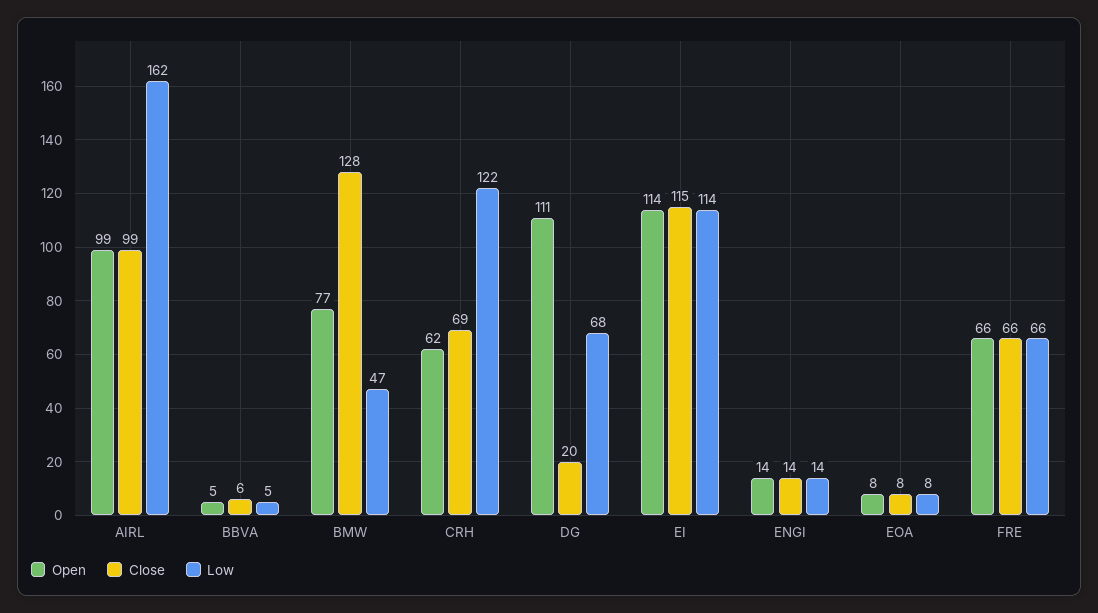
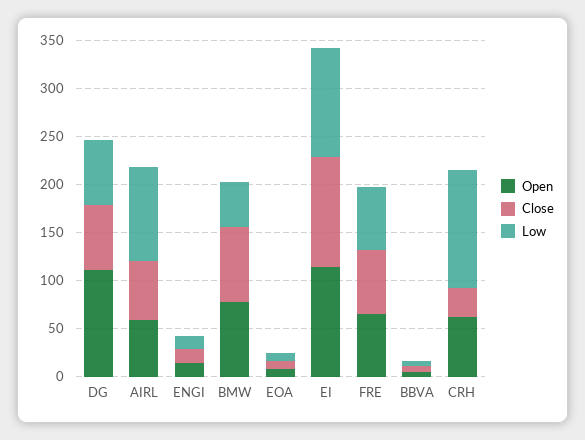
  {
    "Open": {
-     "AIRL": 99,
+     "AIRL": 60,
      "BBVA": 5,
      "BMW": 77,
      "CRH": 62,
      "DG": 111,
      "EI": 114,
      "ENGI": 14,
      "EOA": 8,
      "FRE": 66
    },
    "Close": {
-     "AIRL": 99,
+     "AIRL": 60,
      "BBVA": 6,
-     "BMW": 128,
+     "BMW": 80,
-     "CRH": 69,
+     "CRH": 30,
-     "DG": 20,
+     "DG": 70,
      "EI": 115,
      "ENGI": 14,
      "EOA": 8,
      "FRE": 66
    },
    "Low": {
-     "AIRL": 162,
+     "AIRL": 100,
      "BBVA": 5,
      "BMW": 47,
      "CRH": 122,
      "DG": 68,
      "EI": 114,
      "ENGI": 14,
      "EOA": 8,
      "FRE": 66
    }
  }

